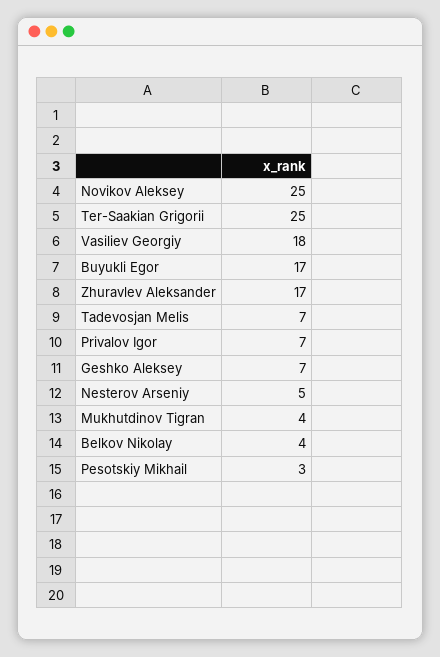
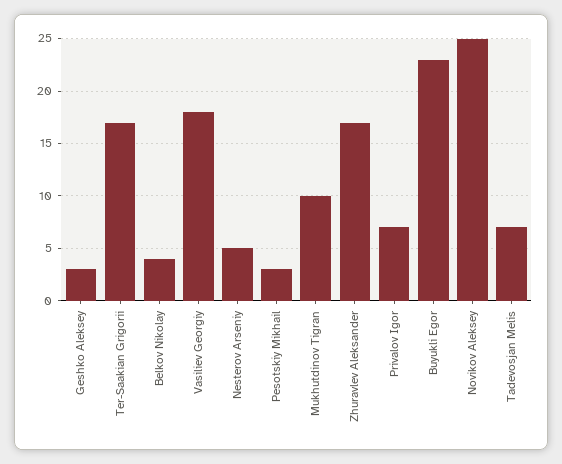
  {
    "Novikov Aleksey": 25,
-   "Ter-Saakian Grigorii": 25,
+   "Ter-Saakian Grigorii": 17,
    "Vasiliev Georgiy": 18,
-   "Buyukli Egor": 17,
+   "Buyukli Egor": 23,
    "Zhuravlev Aleksander": 17,
    "Tadevosjan Melis": 7,
    "Privalov Igor": 7,
-   "Geshko Aleksey": 7,
+   "Geshko Aleksey": 3,
    "Nesterov Arseniy": 5,
-   "Mukhutdinov Tigran": 4,
+   "Mukhutdinov Tigran": 10,
    "Belkov Nikolay": 4,
    "Pesotskiy Mikhail": 3
  }

